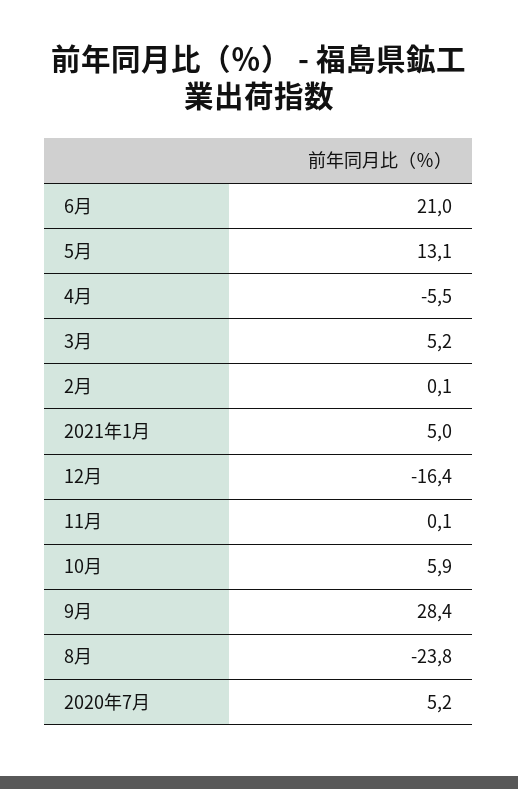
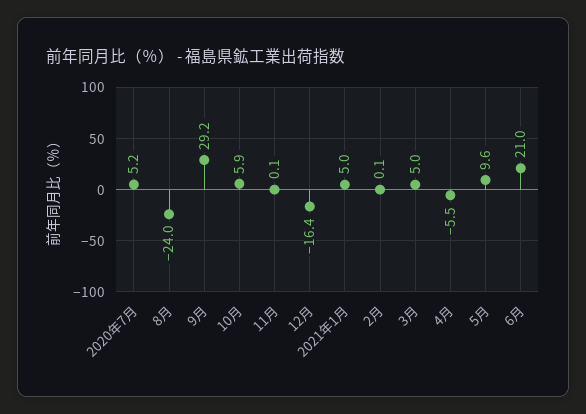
  {
    "6月": 21,
-   "5月": 13.1,
+   "5月": 9.6,
    "4月": -5.5,
-   "3月": 5.2,
+   "3月": 5,
    "2月": 0.1,
    "2021年1月": 5,
    "12月": -16.4,
    "11月": 0.1,
    "10月": 5.9,
-   "9月": 28.4,
+   "9月": 29.2,
-   "8月": -23.8,
+   "8月": -24,
    "2020年7月": 5.2
  }

